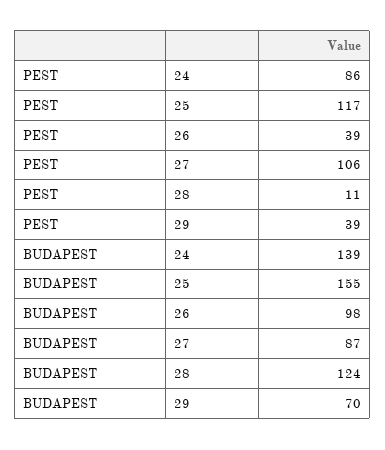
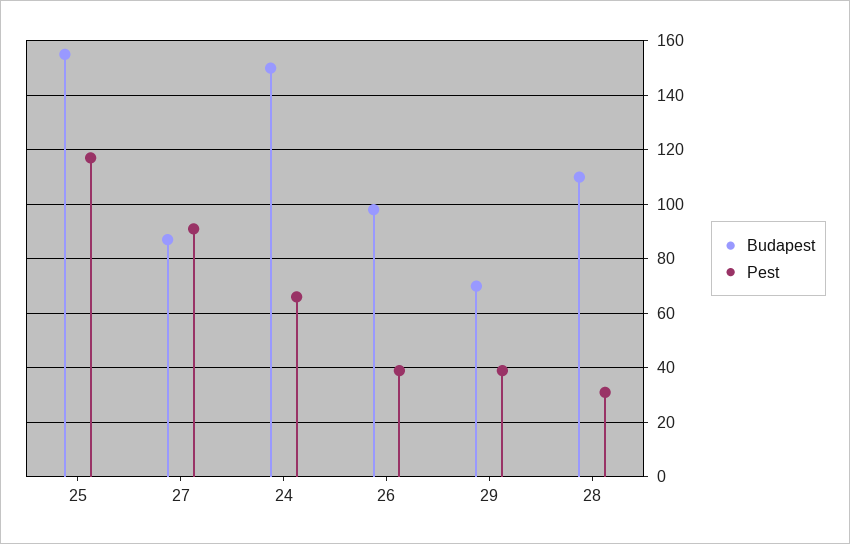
  {
    "PEST": {
-     "24": 86,
+     "24": 65,
      "25": 117,
      "26": 39,
-     "27": 106,
+     "27": 90,
-     "28": 11,
+     "28": 30,
      "29": 39
    },
    "BUDAPEST": {
-     "24": 139,
+     "24": 150,
      "25": 155,
      "26": 98,
      "27": 87,
-     "28": 124,
+     "28": 110,
      "29": 70
    }
  }

